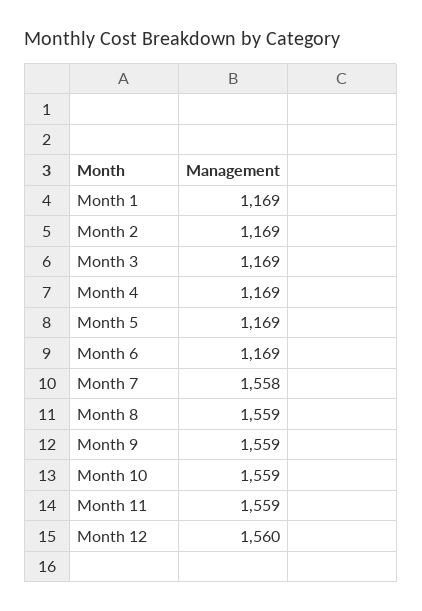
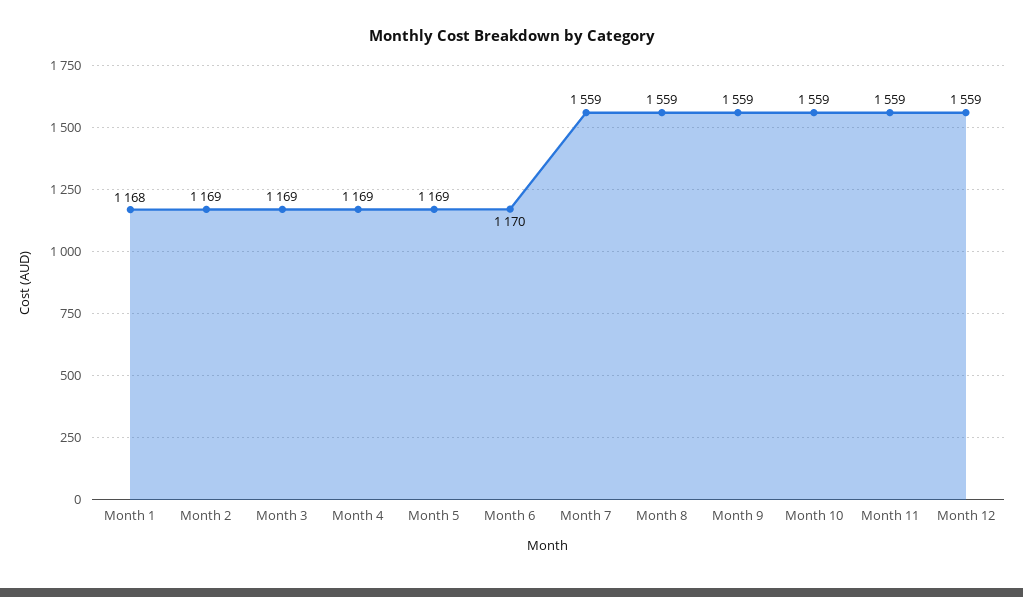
  {
-   "Month 1": 1169,
+   "Month 1": 1168,
    "Month 2": 1169,
    "Month 3": 1169,
    "Month 4": 1169,
    "Month 5": 1169,
-   "Month 6": 1169,
+   "Month 6": 1170,
-   "Month 7": 1558,
+   "Month 7": 1559,
    "Month 8": 1559,
    "Month 9": 1559,
    "Month 10": 1559,
    "Month 11": 1559,
-   "Month 12": 1560
+   "Month 12": 1559
  }

